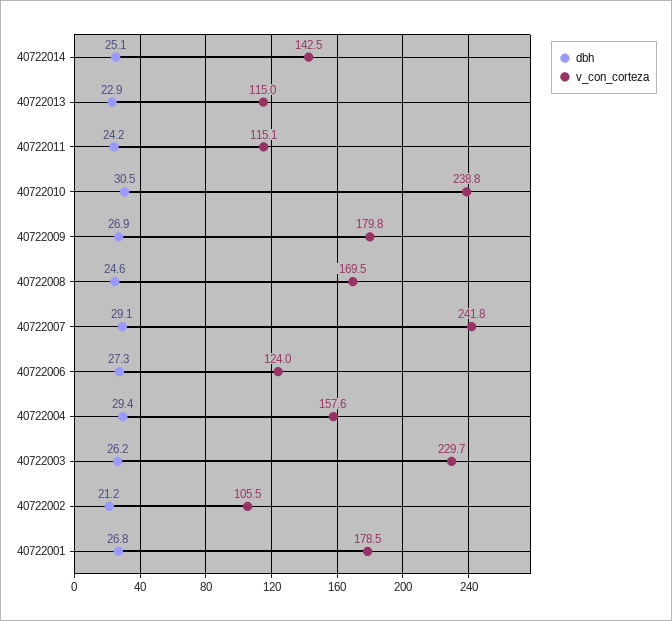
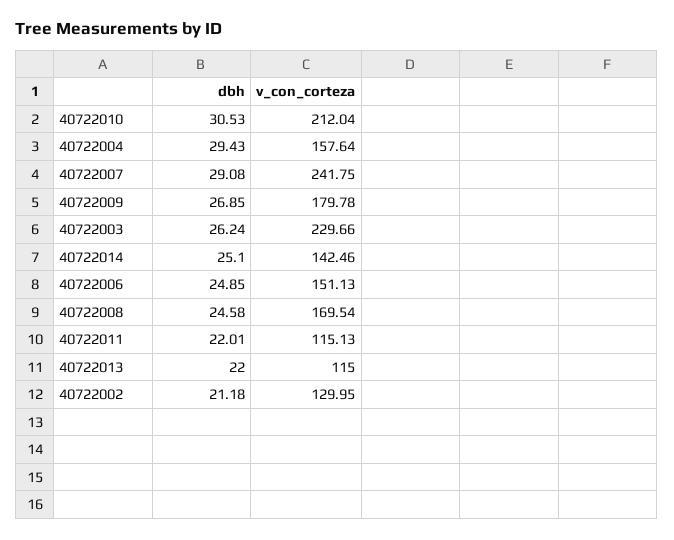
  {
    "dbh": {
      "40722014": 25.1,
-     "40722013": 22.9,
+     "40722013": 22,
-     "40722011": 24.2,
+     "40722011": 22.01,
      "40722010": 30.53,
      "40722009": 26.85,
      "40722008": 24.58,
      "40722007": 29.08,
-     "40722006": 27.3,
+     "40722006": 24.85,
      "40722004": 29.43,
      "40722003": 26.24,
-     "40722002": 21.18,
+     "40722002": 21.18
-     "40722001": 26.8
    },
    "v_con_corteza": {
      "40722014": 142.46,
      "40722013": 115,
      "40722011": 115.13,
-     "40722010": 238.8,
+     "40722010": 212.04,
      "40722009": 179.78,
      "40722008": 169.54,
      "40722007": 241.75,
-     "40722006": 124,
+     "40722006": 151.13,
      "40722004": 157.64,
      "40722003": 229.66,
-     "40722002": 105.5,
+     "40722002": 129.95
-     "40722001": 178.5
    }
  }

